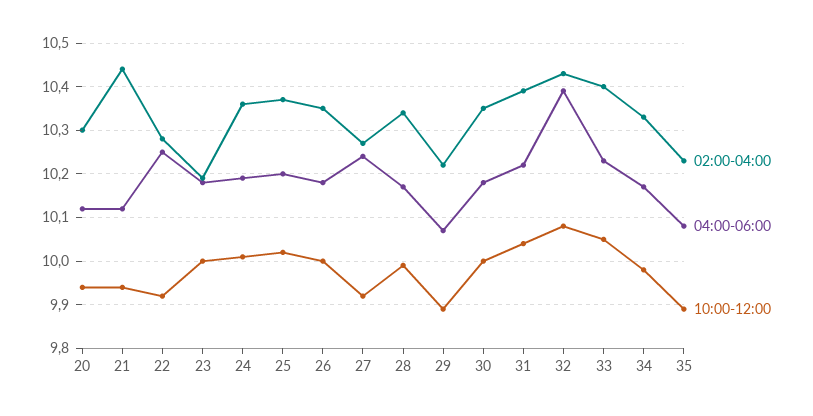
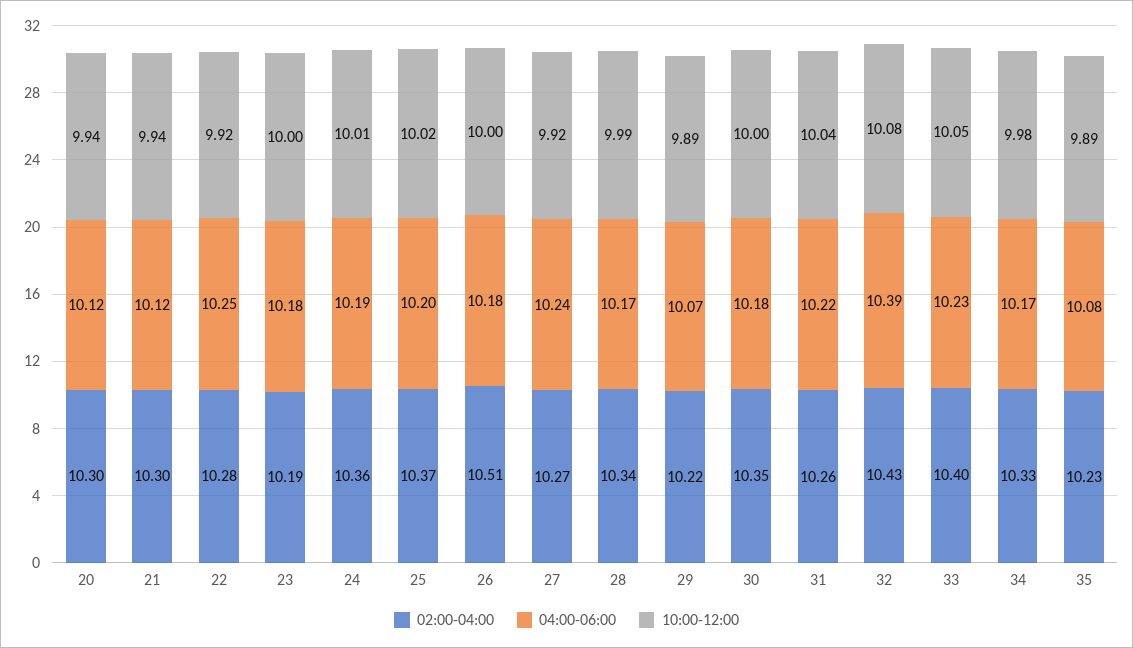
  {
    "02:00-04:00": {
      "20": 10.3,
-     "21": 10.45,
+     "21": 10.3,
      "22": 10.28,
      "23": 10.19,
      "24": 10.36,
      "25": 10.37,
-     "26": 10.35,
+     "26": 10.51,
      "27": 10.27,
      "28": 10.34,
      "29": 10.22,
      "30": 10.35,
-     "31": 10.4,
+     "31": 10.26,
      "32": 10.43,
      "33": 10.4,
      "34": 10.33,
      "35": 10.23
    },
    "04:00-06:00": {
      "20": 10.12,
      "21": 10.12,
      "22": 10.25,
      "23": 10.18,
      "24": 10.19,
      "25": 10.2,
      "26": 10.18,
      "27": 10.24,
      "28": 10.17,
      "29": 10.07,
      "30": 10.18,
      "31": 10.22,
      "32": 10.39,
      "33": 10.23,
      "34": 10.17,
      "35": 10.08
    },
    "10:00-12:00": {
      "20": 9.94,
      "21": 9.94,
      "22": 9.92,
      "23": 10,
      "24": 10.01,
      "25": 10.02,
      "26": 10,
      "27": 9.92,
      "28": 9.99,
      "29": 9.89,
      "30": 10,
      "31": 10.04,
      "32": 10.08,
      "33": 10.05,
      "34": 9.98,
      "35": 9.89
    }
  }

